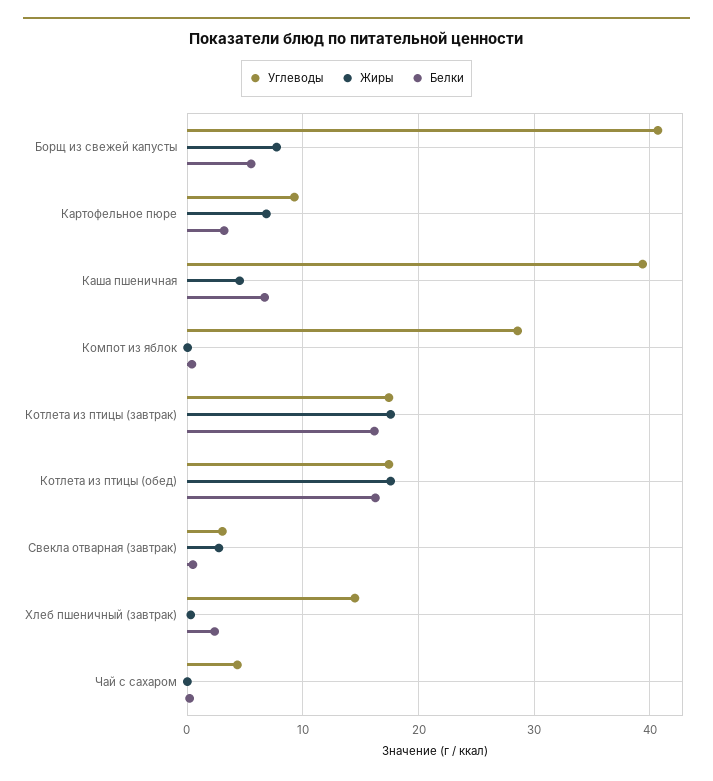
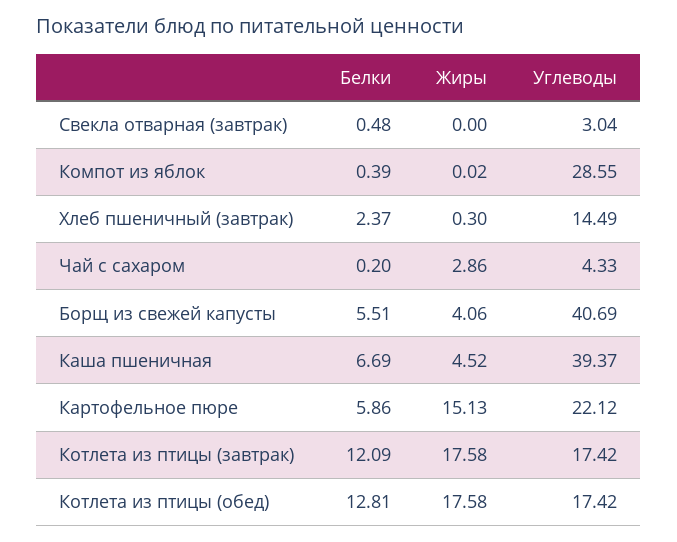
  {
    "Углеводы": {
      "Борщ из свежей капусты": 40.69,
-     "Картофельное пюре": 9,
+     "Картофельное пюре": 22.12,
      "Каша пшеничная": 39.37,
      "Компот из яблок": 28.55,
      "Котлета из птицы (завтрак)": 17.42,
      "Котлета из птицы (обед)": 17.42,
      "Свекла отварная (завтрак)": 3.04,
      "Хлеб пшеничный (завтрак)": 14.49,
      "Чай с сахаром": 4.33
    },
    "Жиры": {
-     "Борщ из свежей капусты": 8,
+     "Борщ из свежей капусты": 4.06,
-     "Картофельное пюре": 7,
+     "Картофельное пюре": 15.13,
      "Каша пшеничная": 4.52,
      "Компот из яблок": 0.02,
      "Котлета из птицы (завтрак)": 17.58,
      "Котлета из птицы (обед)": 17.58,
-     "Свекла отварная (завтрак)": 3,
+     "Свекла отварная (завтрак)": 0,
      "Хлеб пшеничный (завтрак)": 0.3,
-     "Чай с сахаром": 0
+     "Чай с сахаром": 2.86
    },
    "Белки": {
      "Борщ из свежей капусты": 5.51,
-     "Картофельное пюре": 3,
+     "Картофельное пюре": 5.86,
      "Каша пшеничная": 6.69,
      "Компот из яблок": 0.39,
-     "Котлета из птицы (завтрак)": 16,
+     "Котлета из птицы (завтрак)": 12.09,
-     "Котлета из птицы (обед)": 16,
+     "Котлета из птицы (обед)": 12.81,
      "Свекла отварная (завтрак)": 0.48,
      "Хлеб пшеничный (завтрак)": 2.37,
      "Чай с сахаром": 0.2
    }
  }

